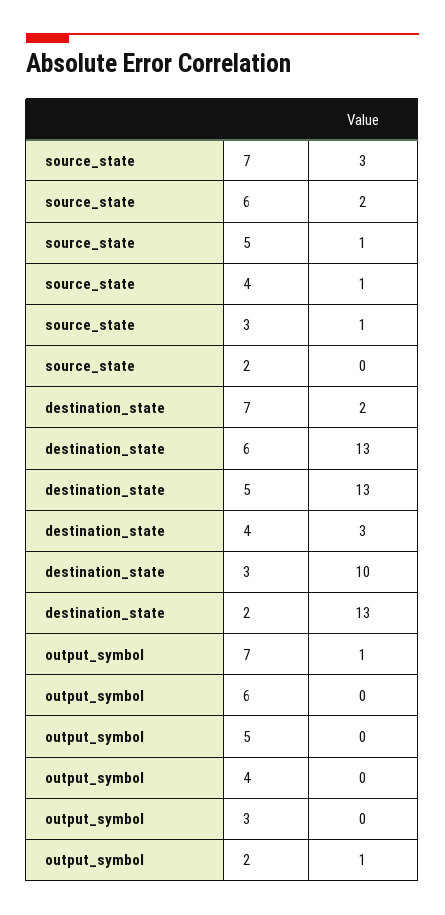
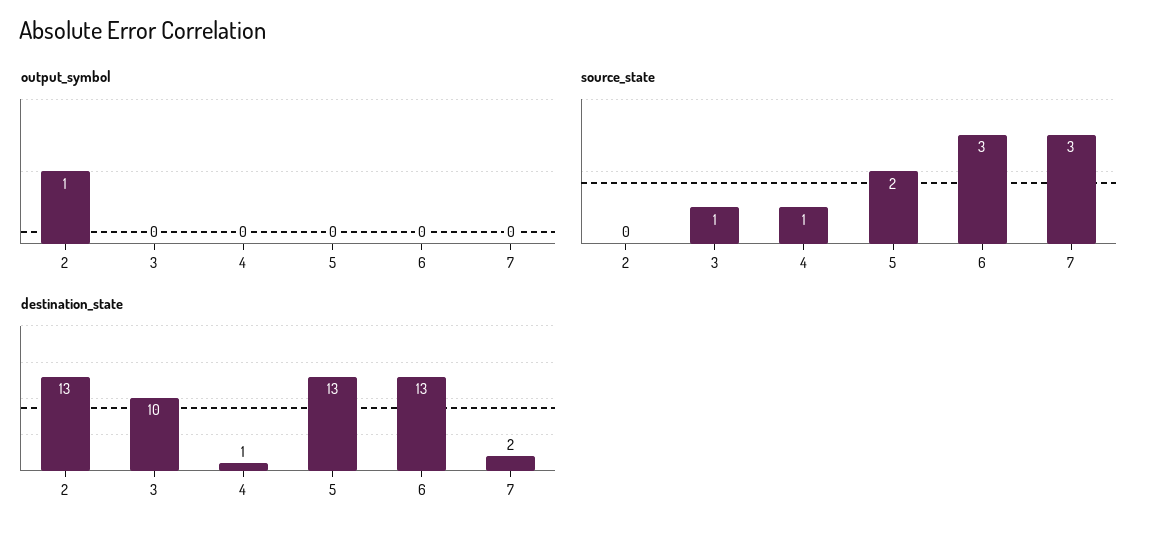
  {
    "source_state": {
      "7": 3,
-     "6": 2,
+     "6": 3,
-     "5": 1,
+     "5": 2,
      "4": 1,
      "3": 1,
      "2": 0
    },
    "destination_state": {
      "7": 2,
      "6": 13,
      "5": 13,
-     "4": 3,
+     "4": 1,
      "3": 10,
      "2": 13
    },
    "output_symbol": {
-     "7": 1,
+     "7": 0,
      "6": 0,
      "5": 0,
      "4": 0,
      "3": 0,
      "2": 1
    }
  }

